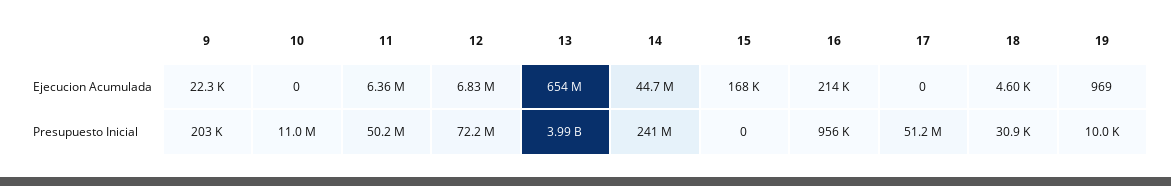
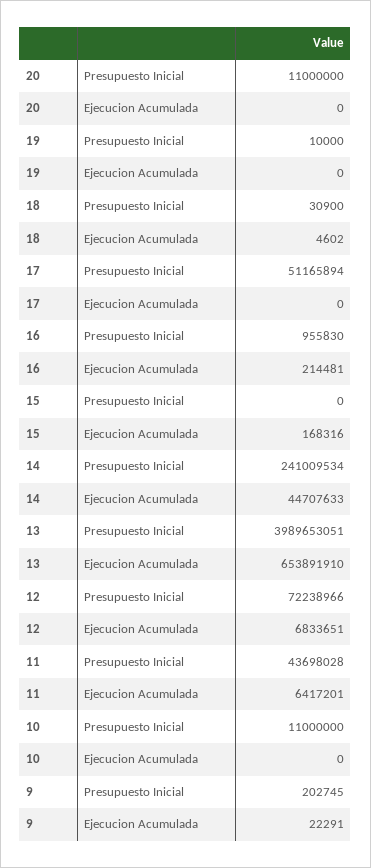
  {
    "9": {
      "Ejecucion Acumulada": 22291,
      "Presupuesto Inicial": 202745
    },
    "10": {
      "Ejecucion Acumulada": 0,
      "Presupuesto Inicial": 11000000
    },
    "11": {
-     "Ejecucion Acumulada": 6360000,
+     "Ejecucion Acumulada": 6417201,
-     "Presupuesto Inicial": 50200000
+     "Presupuesto Inicial": 43698028
    },
    "12": {
      "Ejecucion Acumulada": 6833651,
      "Presupuesto Inicial": 72238966
    },
    "13": {
      "Ejecucion Acumulada": 653891910,
      "Presupuesto Inicial": 3989653051
    },
    "14": {
      "Ejecucion Acumulada": 44707633,
      "Presupuesto Inicial": 241009534
    },
    "15": {
      "Ejecucion Acumulada": 168316,
      "Presupuesto Inicial": 0
    },
    "16": {
      "Ejecucion Acumulada": 214481,
      "Presupuesto Inicial": 955830
    },
    "17": {
      "Ejecucion Acumulada": 0,
      "Presupuesto Inicial": 51165894
    },
    "18": {
      "Ejecucion Acumulada": 4602,
      "Presupuesto Inicial": 30900
    },
    "19": {
-     "Ejecucion Acumulada": 969,
+     "Ejecucion Acumulada": 0,
      "Presupuesto Inicial": 10000
-   }
+   },
+   "20": {
+     "Presupuesto Inicial": 11000000,
+     "Ejecucion Acumulada": 0
+   }
  }

